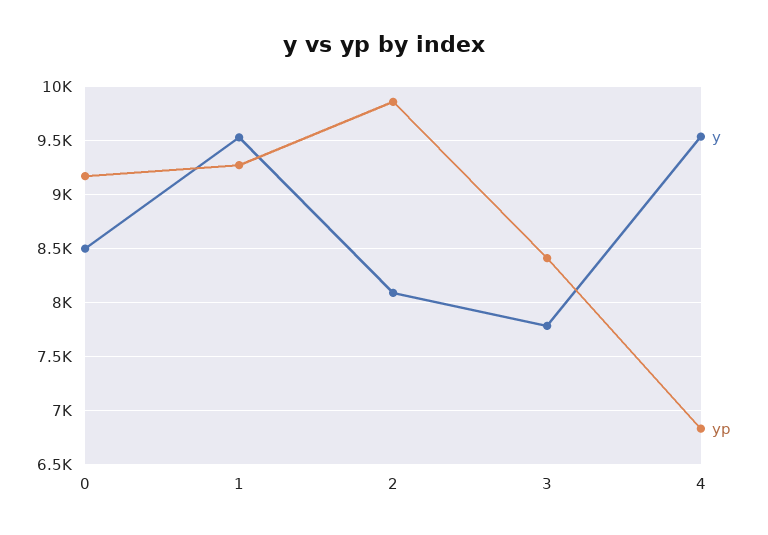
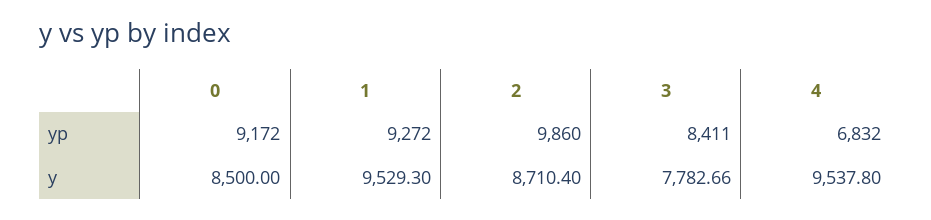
  {
    "y": {
      "0": 8500,
      "1": 9529.3,
-     "2": 8100,
+     "2": 8710.4,
      "3": 7782.66,
      "4": 9537.8
    },
    "yp": {
      "0": 9172,
      "1": 9272,
      "2": 9860,
      "3": 8411,
      "4": 6832
    }
  }

